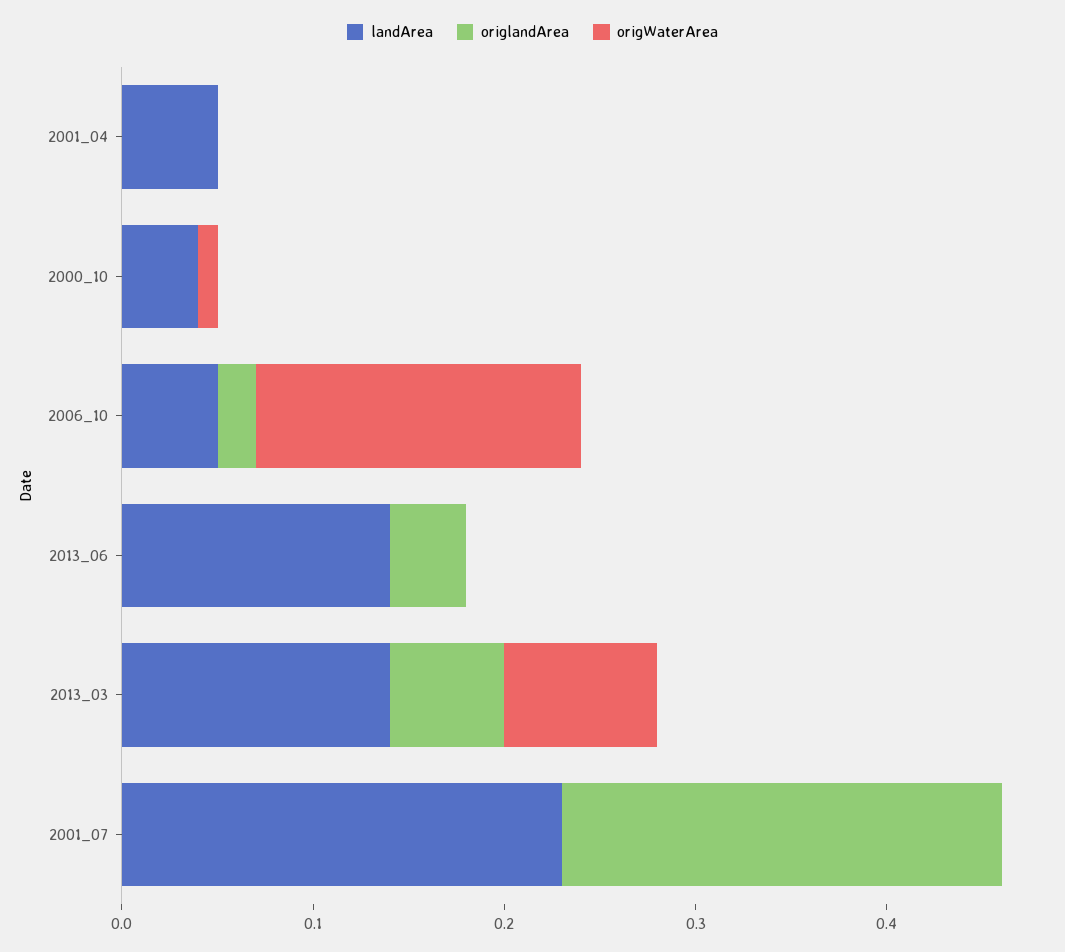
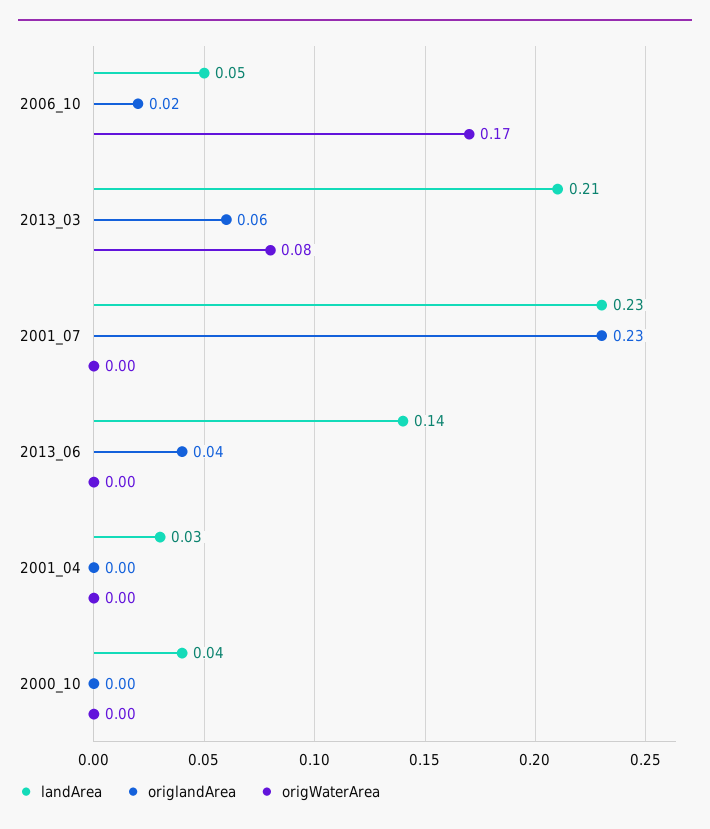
  {
    "landArea": {
-     "2001_04": 0.05,
+     "2001_04": 0.03,
      "2000_10": 0.04,
      "2006_10": 0.05,
      "2013_06": 0.14,
-     "2013_03": 0.14,
+     "2013_03": 0.21,
      "2001_07": 0.23
    },
    "origlandArea": {
      "2001_04": 0,
      "2000_10": 0,
      "2006_10": 0.02,
      "2013_06": 0.04,
      "2013_03": 0.06,
      "2001_07": 0.23
    },
    "origWaterArea": {
      "2001_04": 0,
-     "2000_10": 0.01,
+     "2000_10": 0,
      "2006_10": 0.17,
      "2013_06": 0,
      "2013_03": 0.08,
      "2001_07": 0
    }
  }

